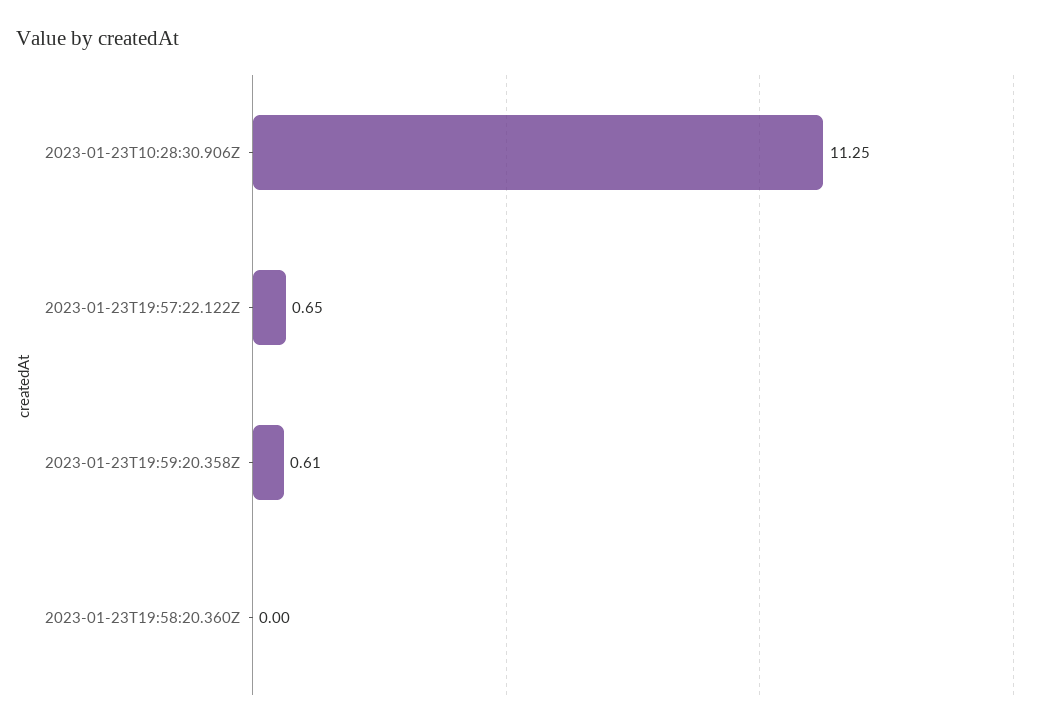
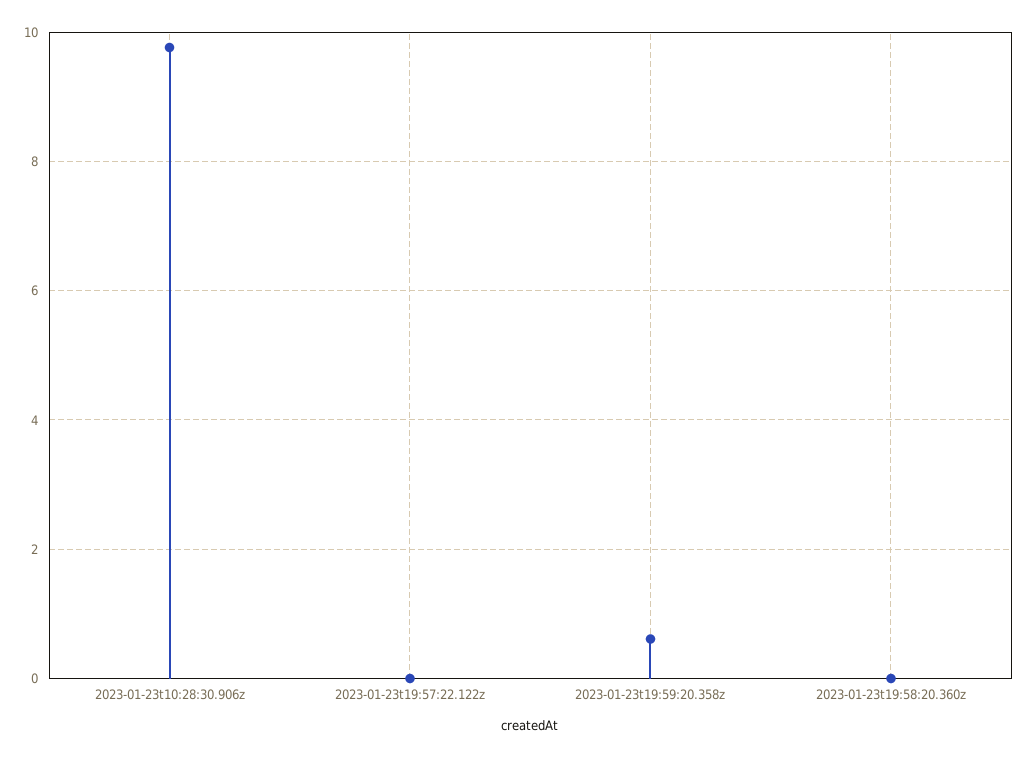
  {
-   "2023-01-23T10:28:30.906Z": 11.25,
+   "2023-01-23T10:28:30.906Z": 9.8,
-   "2023-01-23T19:57:22.122Z": 0.65,
+   "2023-01-23T19:57:22.122Z": 0,
    "2023-01-23T19:59:20.358Z": 0.61,
    "2023-01-23T19:58:20.360Z": 0
  }

